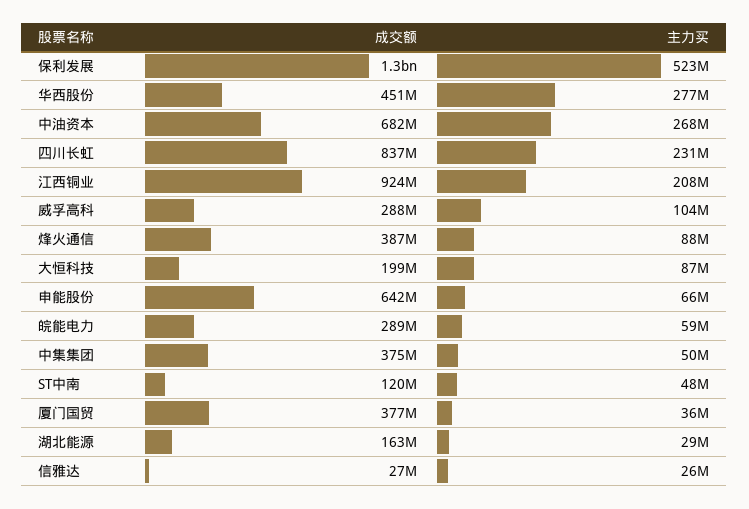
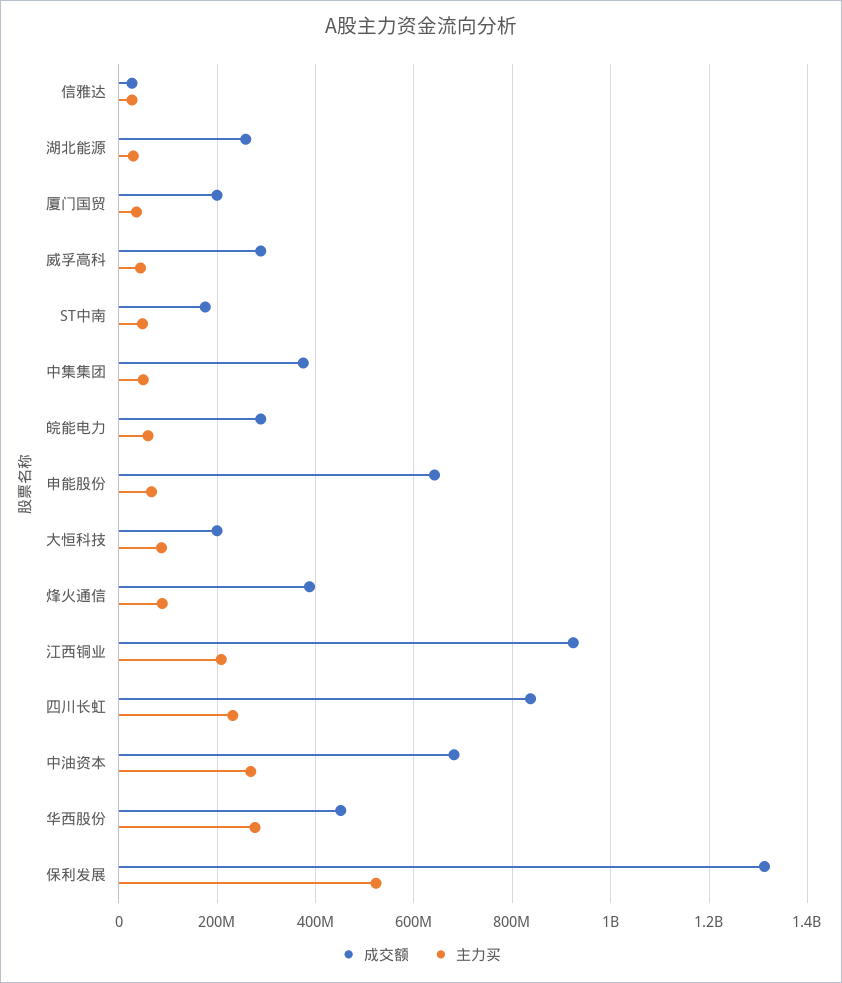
  {
    "成交额": {
      "保利发展": 1300000000,
      "华西股份": 451000000,
      "中油资本": 682000000,
      "四川长虹": 837000000,
      "江西铜业": 924000000,
      "威孚高科": 288000000,
      "烽火通信": 387000000,
      "大恒科技": 199000000,
      "申能股份": 642000000,
      "皖能电力": 289000000,
      "中集集团": 375000000,
-     "ST中南": 120000000,
+     "ST中南": 180000000,
-     "厦门国贸": 377000000,
+     "厦门国贸": 200000000,
-     "湖北能源": 163000000,
+     "湖北能源": 260000000,
      "信雅达": 27000000
    },
    "主力买": {
      "保利发展": 523000000,
      "华西股份": 277000000,
      "中油资本": 268000000,
      "四川长虹": 231000000,
      "江西铜业": 208000000,
-     "威孚高科": 104000000,
+     "威孚高科": 40000000,
      "烽火通信": 88000000,
      "大恒科技": 87000000,
      "申能股份": 66000000,
      "皖能电力": 59000000,
      "中集集团": 50000000,
      "ST中南": 48000000,
      "厦门国贸": 36000000,
      "湖北能源": 29000000,
      "信雅达": 26000000
    }
  }

